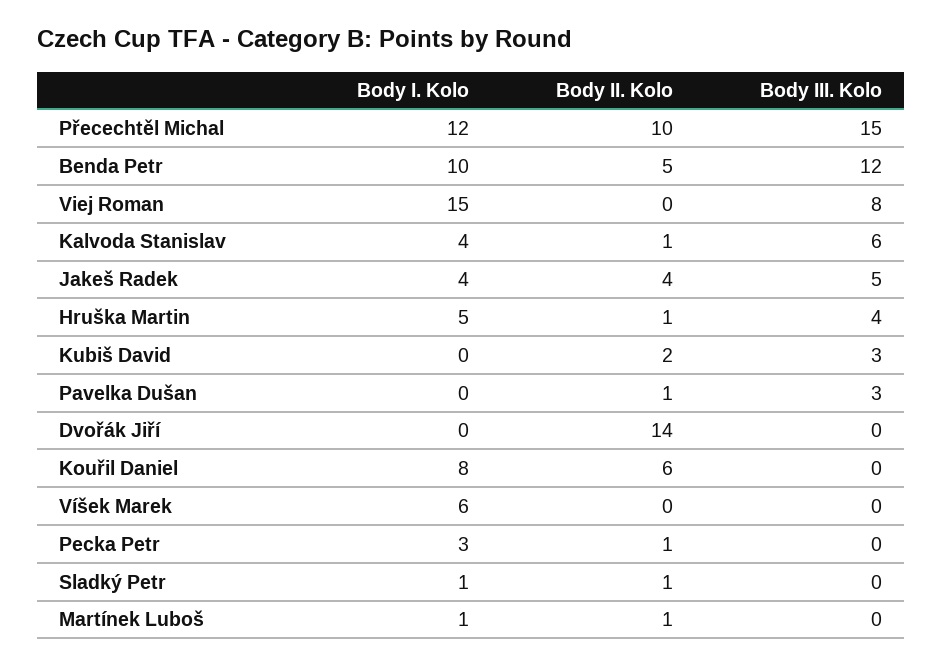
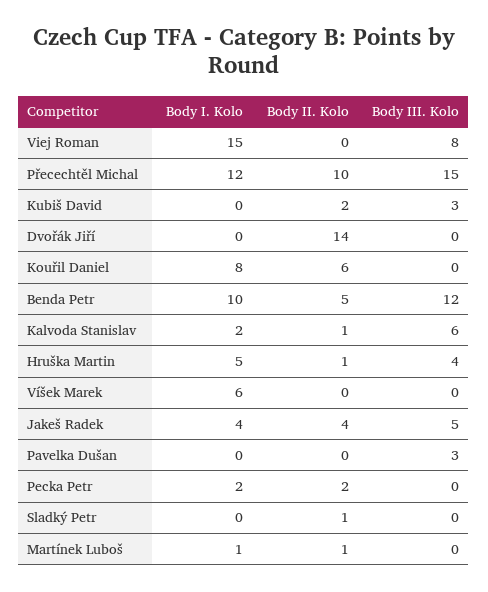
  {
    "Body I. Kolo": {
      "Přecechtěl Michal": 12,
      "Benda Petr": 10,
      "Viej Roman": 15,
-     "Kalvoda Stanislav": 4,
+     "Kalvoda Stanislav": 2,
      "Jakeš Radek": 4,
      "Hruška Martin": 5,
      "Kubiš David": 0,
      "Pavelka Dušan": 0,
      "Dvořák Jiří": 0,
      "Kouřil Daniel": 8,
      "Víšek Marek": 6,
-     "Pecka Petr": 3,
+     "Pecka Petr": 2,
-     "Sladký Petr": 1,
+     "Sladký Petr": 0,
      "Martínek Luboš": 1
    },
    "Body II. Kolo": {
      "Přecechtěl Michal": 10,
      "Benda Petr": 5,
      "Viej Roman": 0,
      "Kalvoda Stanislav": 1,
      "Jakeš Radek": 4,
      "Hruška Martin": 1,
      "Kubiš David": 2,
-     "Pavelka Dušan": 1,
+     "Pavelka Dušan": 0,
      "Dvořák Jiří": 14,
      "Kouřil Daniel": 6,
      "Víšek Marek": 0,
-     "Pecka Petr": 1,
+     "Pecka Petr": 2,
      "Sladký Petr": 1,
      "Martínek Luboš": 1
    },
    "Body III. Kolo": {
      "Přecechtěl Michal": 15,
      "Benda Petr": 12,
      "Viej Roman": 8,
      "Kalvoda Stanislav": 6,
      "Jakeš Radek": 5,
      "Hruška Martin": 4,
      "Kubiš David": 3,
      "Pavelka Dušan": 3,
      "Dvořák Jiří": 0,
      "Kouřil Daniel": 0,
      "Víšek Marek": 0,
      "Pecka Petr": 0,
      "Sladký Petr": 0,
      "Martínek Luboš": 0
    }
  }

